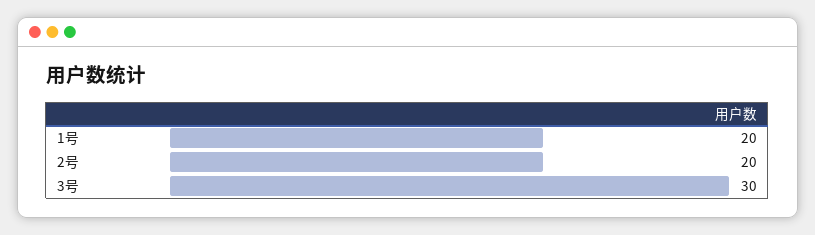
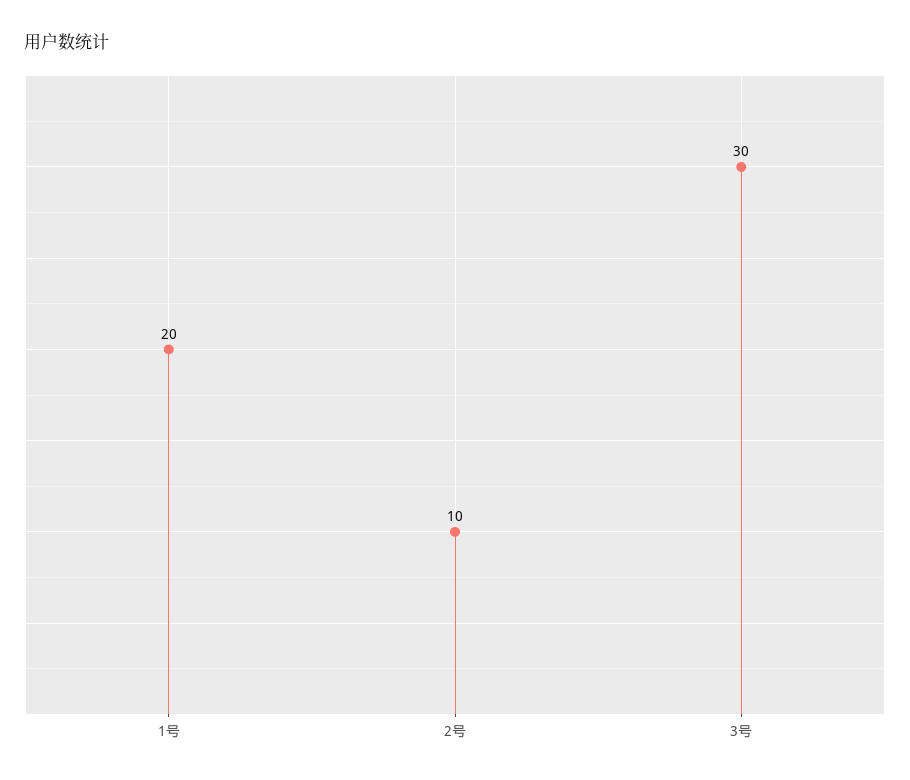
  {
    "1号": 20,
-   "2号": 20,
+   "2号": 10,
    "3号": 30
  }

